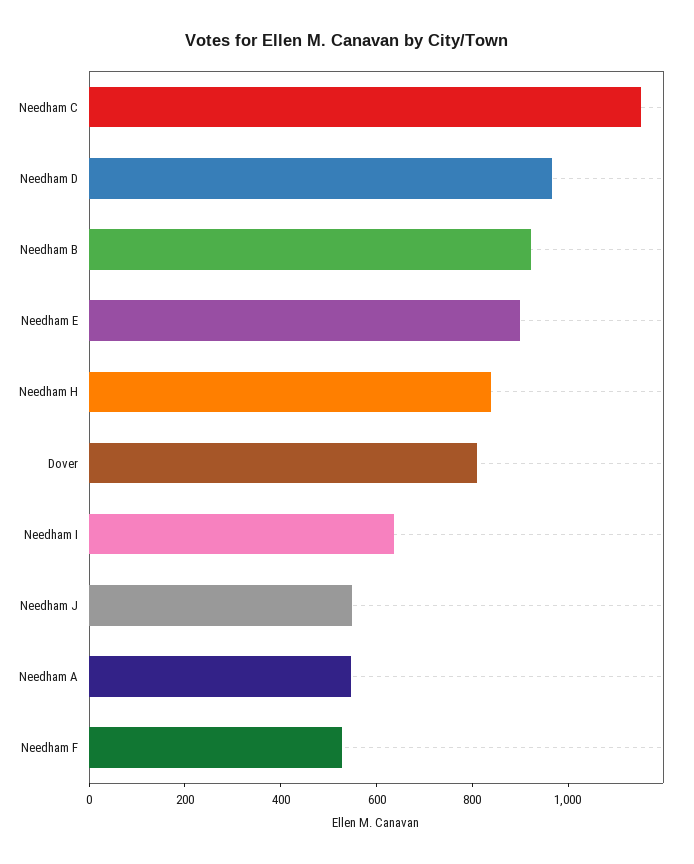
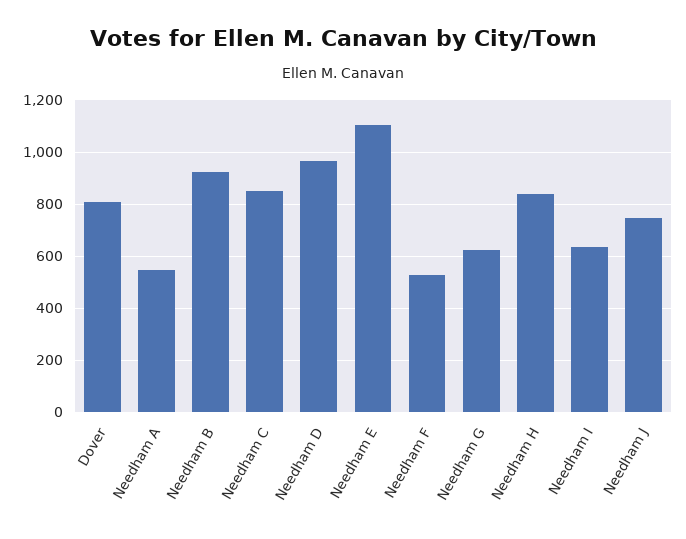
  {
-   "Needham C": 1150,
+   "Needham C": 850,
    "Needham D": 975,
    "Needham B": 925,
-   "Needham E": 900,
+   "Needham E": 1100,
    "Needham H": 850,
    "Dover": 800,
    "Needham I": 625,
-   "Needham J": 550,
+   "Needham J": 750,
    "Needham A": 550,
-   "Needham F": 525
+   "Needham F": 525,
+   "Needham G": 625
  }

